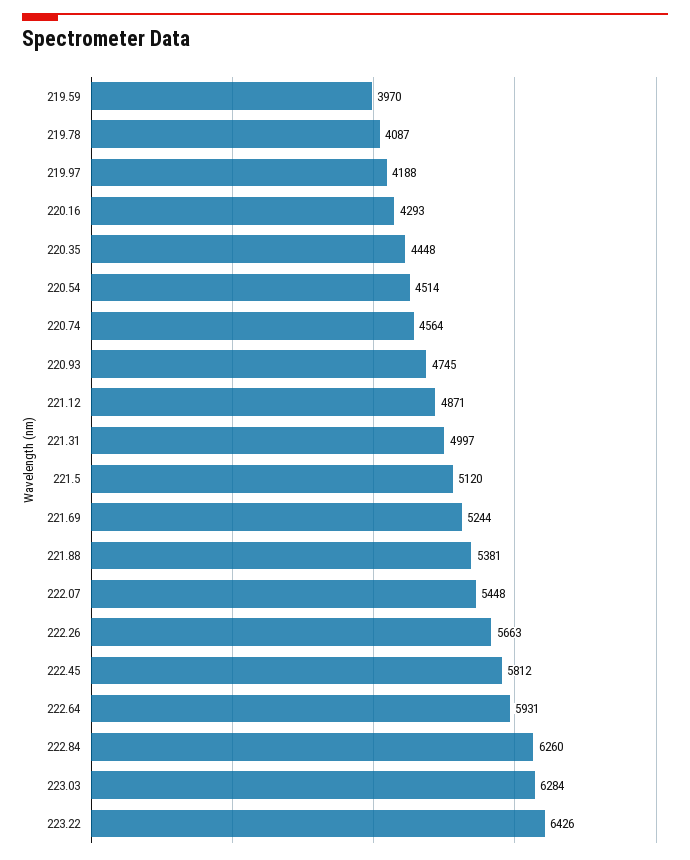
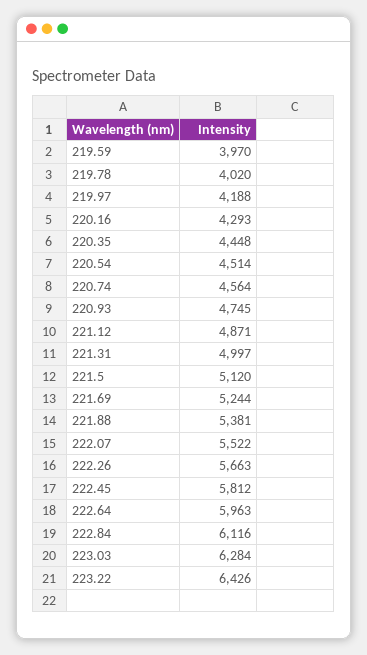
  {
    "219.59": 3970,
-   "219.78": 4087,
+   "219.78": 4020,
    "219.97": 4188,
    "220.16": 4293,
    "220.35": 4448,
    "220.54": 4514,
    "220.74": 4564,
    "220.93": 4745,
    "221.12": 4871,
    "221.31": 4997,
    "221.5": 5120,
    "221.69": 5244,
    "221.88": 5381,
-   "222.07": 5448,
+   "222.07": 5522,
    "222.26": 5663,
    "222.45": 5812,
-   "222.64": 5931,
+   "222.64": 5963,
-   "222.84": 6260,
+   "222.84": 6116,
    "223.03": 6284,
    "223.22": 6426
  }

